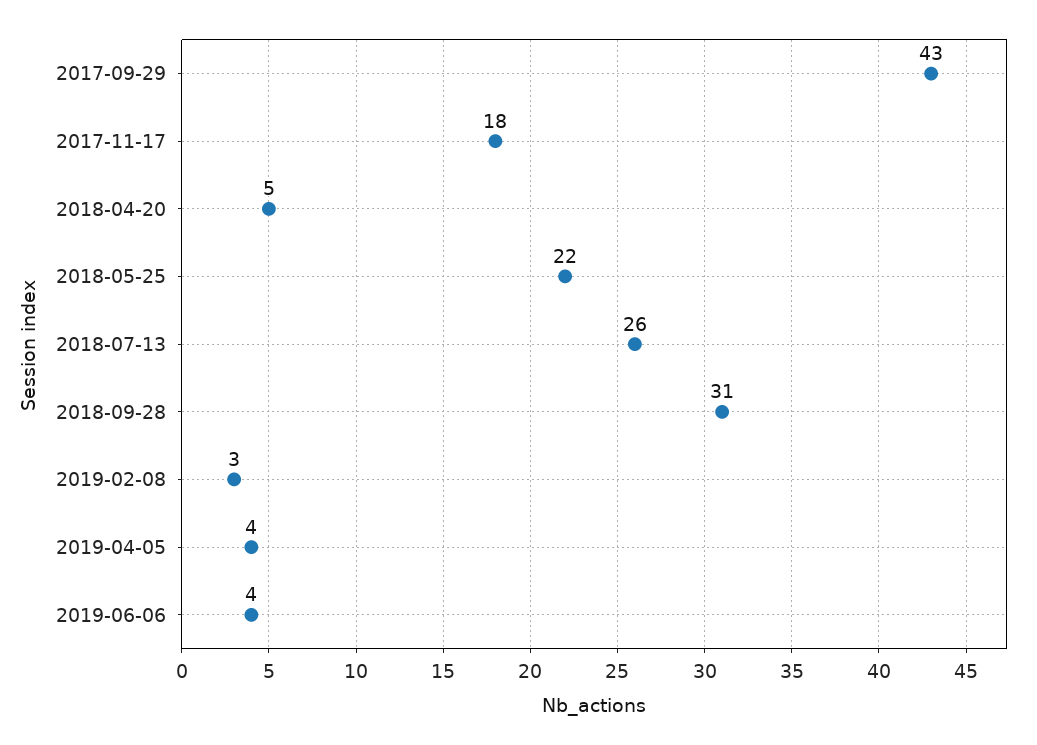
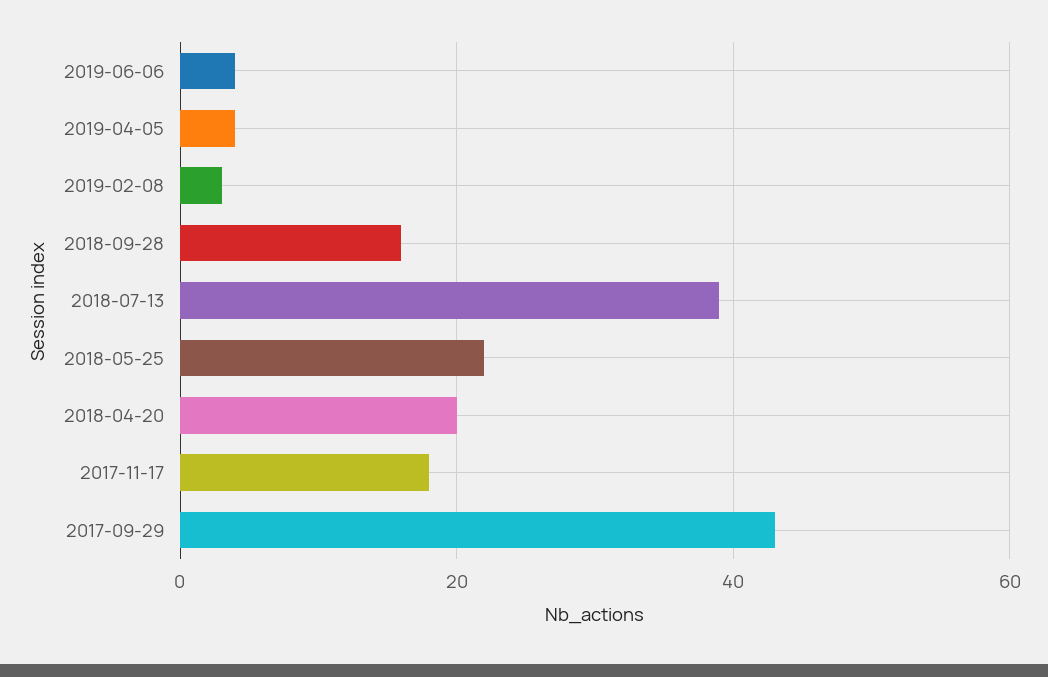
  {
    "2017-09-29": 43,
    "2017-11-17": 18,
-   "2018-04-20": 5,
+   "2018-04-20": 20,
    "2018-05-25": 22,
-   "2018-07-13": 26,
+   "2018-07-13": 40,
-   "2018-09-28": 31,
+   "2018-09-28": 15,
    "2019-02-08": 3,
    "2019-04-05": 4,
    "2019-06-06": 4
  }

